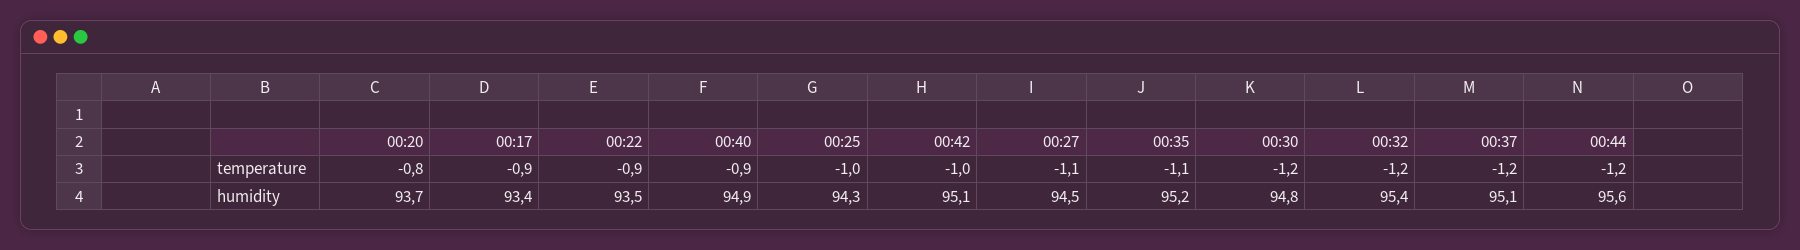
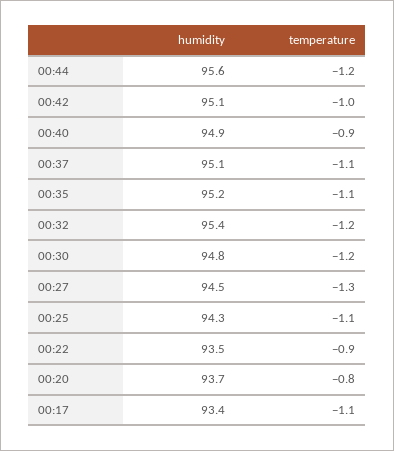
  {
    "00:20": {
      "temperature": -0.8,
      "humidity": 93.7
    },
    "00:17": {
-     "temperature": -0.9,
+     "temperature": -1.1,
      "humidity": 93.4
    },
    "00:22": {
      "temperature": -0.9,
      "humidity": 93.5
    },
    "00:40": {
      "temperature": -0.9,
      "humidity": 94.9
    },
    "00:25": {
-     "temperature": -1,
+     "temperature": -1.1,
      "humidity": 94.3
    },
    "00:42": {
      "temperature": -1,
      "humidity": 95.1
    },
    "00:27": {
-     "temperature": -1.1,
+     "temperature": -1.3,
      "humidity": 94.5
    },
    "00:35": {
      "temperature": -1.1,
      "humidity": 95.2
    },
    "00:30": {
      "temperature": -1.2,
      "humidity": 94.8
    },
    "00:32": {
      "temperature": -1.2,
      "humidity": 95.4
    },
    "00:37": {
-     "temperature": -1.2,
+     "temperature": -1.1,
      "humidity": 95.1
    },
    "00:44": {
      "temperature": -1.2,
      "humidity": 95.6
    }
  }

